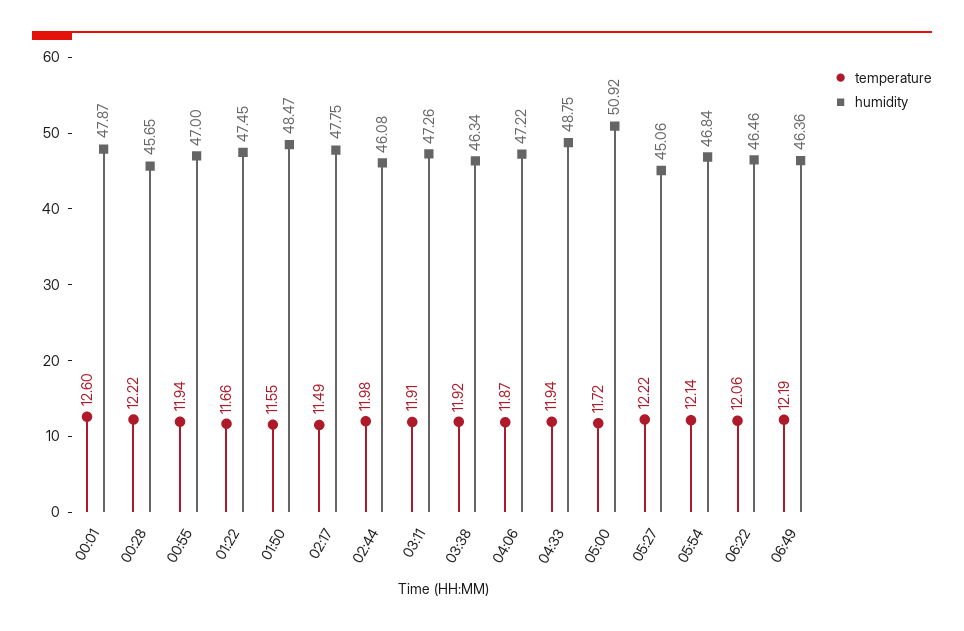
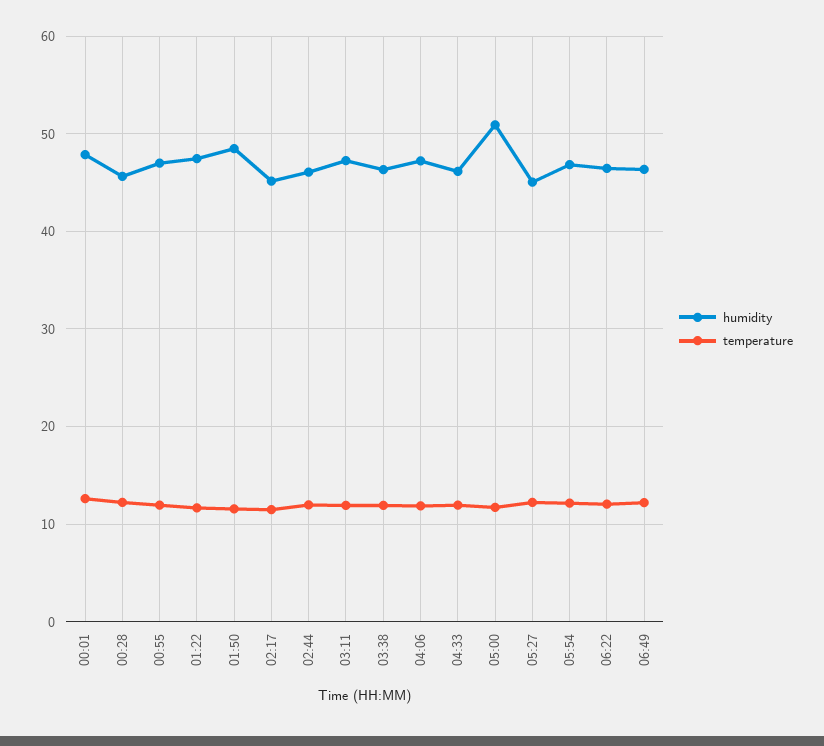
  {
    "temperature": {
      "00:01": 12.6,
      "00:28": 12.22,
      "00:55": 11.94,
      "01:22": 11.66,
      "01:50": 11.55,
      "02:17": 11.49,
      "02:44": 11.98,
      "03:11": 11.91,
      "03:38": 11.92,
      "04:06": 11.87,
      "04:33": 11.94,
      "05:00": 11.72,
      "05:27": 12.22,
      "05:54": 12.14,
      "06:22": 12.06,
      "06:49": 12.19
    },
    "humidity": {
      "00:01": 47.87,
      "00:28": 45.65,
      "00:55": 47,
      "01:22": 47.45,
      "01:50": 48.47,
-     "02:17": 47.75,
+     "02:17": 45,
      "02:44": 46.08,
      "03:11": 47.26,
      "03:38": 46.34,
      "04:06": 47.22,
-     "04:33": 48.75,
+     "04:33": 46,
      "05:00": 50.92,
      "05:27": 45.06,
      "05:54": 46.84,
      "06:22": 46.46,
      "06:49": 46.36
    }
  }

